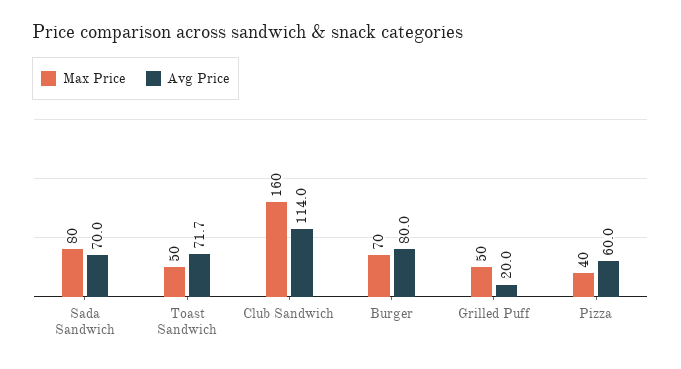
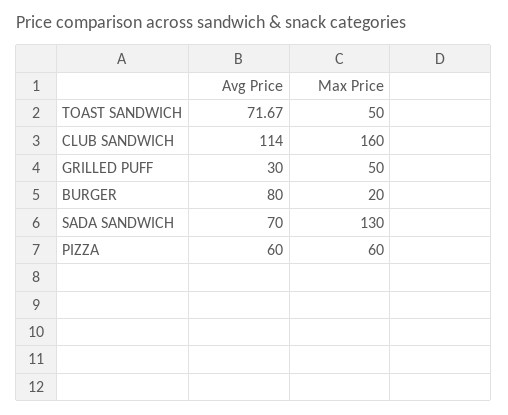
  {
    "Max Price": {
-     "Sada Sandwich": 80,
+     "Sada Sandwich": 130,
      "Toast Sandwich": 50,
      "Club Sandwich": 160,
-     "Burger": 70,
+     "Burger": 20,
      "Grilled Puff": 50,
-     "Pizza": 40
+     "Pizza": 60
    },
    "Avg Price": {
      "Sada Sandwich": 70,
      "Toast Sandwich": 71.67,
      "Club Sandwich": 114,
      "Burger": 80,
-     "Grilled Puff": 20,
+     "Grilled Puff": 30,
      "Pizza": 60
    }
  }

